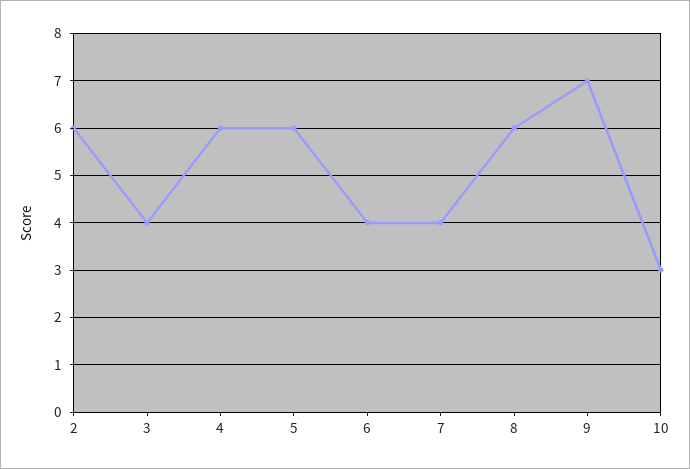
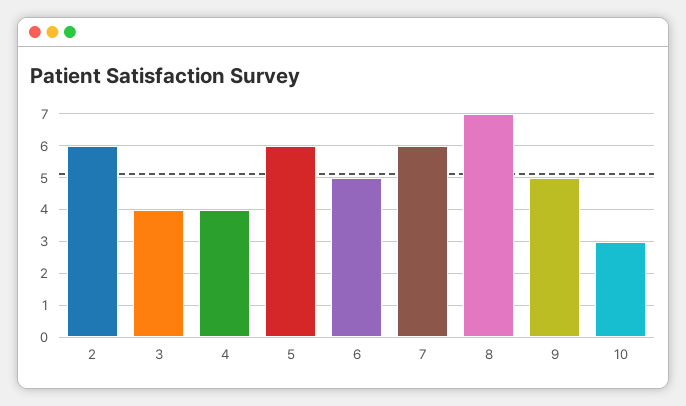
  {
    "2": 6,
    "3": 4,
-   "4": 6,
+   "4": 4,
    "5": 6,
-   "6": 4,
+   "6": 5,
-   "7": 4,
+   "7": 6,
-   "8": 6,
+   "8": 7,
-   "9": 7,
+   "9": 5,
    "10": 3
  }

